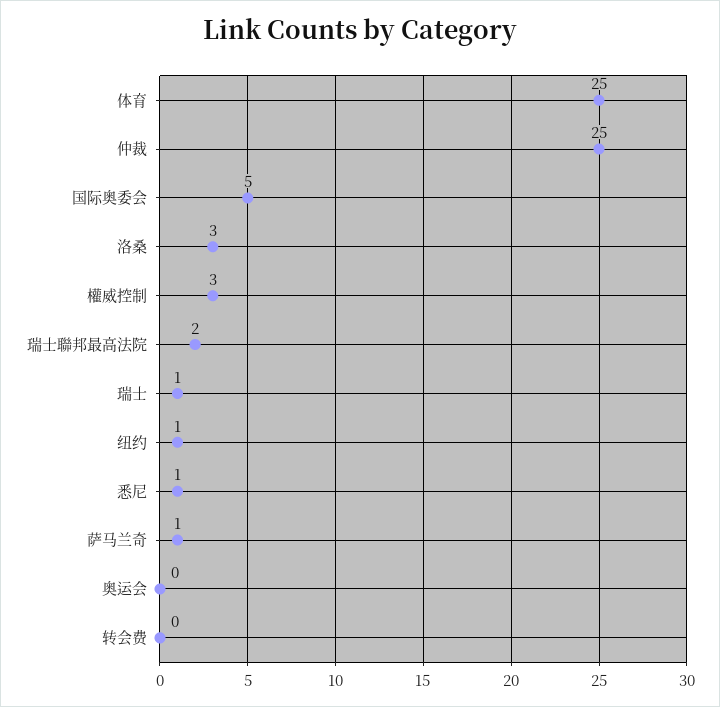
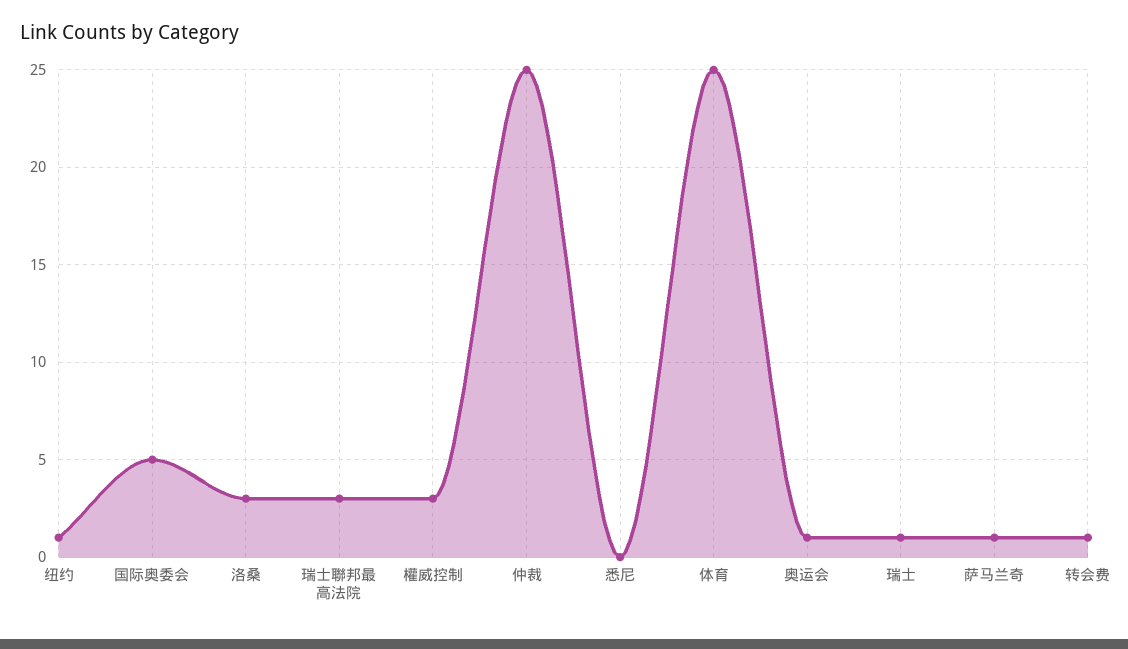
  {
    "体育": 25,
    "仲裁": 25,
    "国际奥委会": 5,
    "洛桑": 3,
    "權威控制": 3,
-   "瑞士聯邦最高法院": 2,
+   "瑞士聯邦最高法院": 3,
    "瑞士": 1,
    "纽约": 1,
-   "悉尼": 1,
+   "悉尼": 0,
    "萨马兰奇": 1,
-   "奥运会": 0,
+   "奥运会": 1,
-   "转会费": 0
+   "转会费": 1
  }

